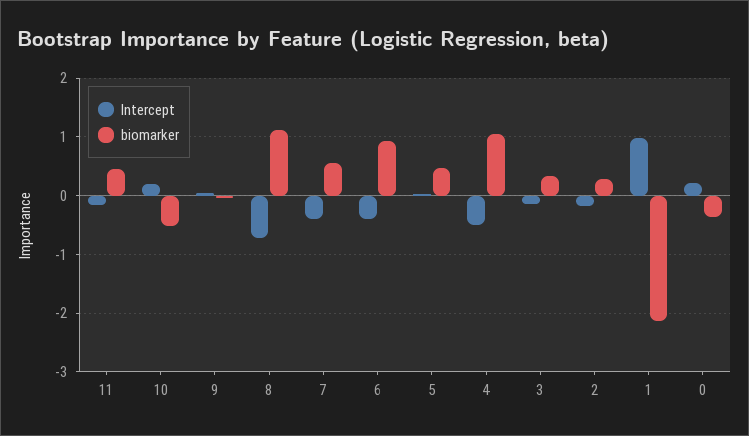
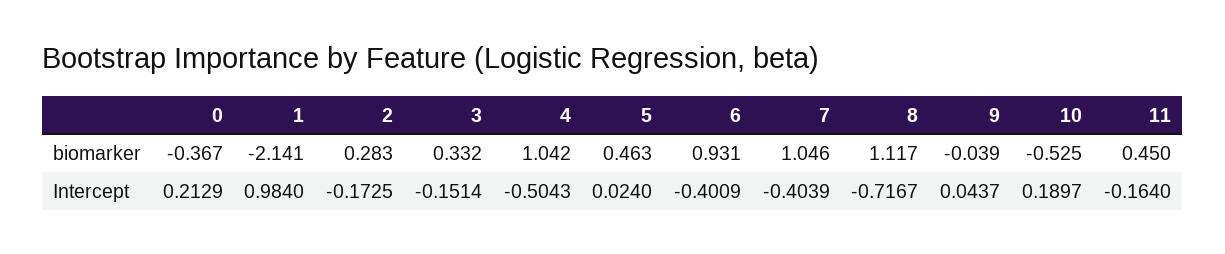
  {
    "Intercept": {
      "11": -0.164,
      "10": 0.1897,
      "9": 0.0437,
      "8": -0.7167,
      "7": -0.4039,
      "6": -0.4009,
      "5": 0.024,
      "4": -0.5043,
      "3": -0.1514,
      "2": -0.1725,
      "1": 0.984,
      "0": 0.2129
    },
    "biomarker": {
      "11": 0.45,
      "10": -0.525,
      "9": -0.039,
      "8": 1.117,
-     "7": 0.6,
+     "7": 1.046,
      "6": 0.931,
      "5": 0.463,
      "4": 1.042,
      "3": 0.332,
      "2": 0.283,
      "1": -2.141,
      "0": -0.367
    }
  }

